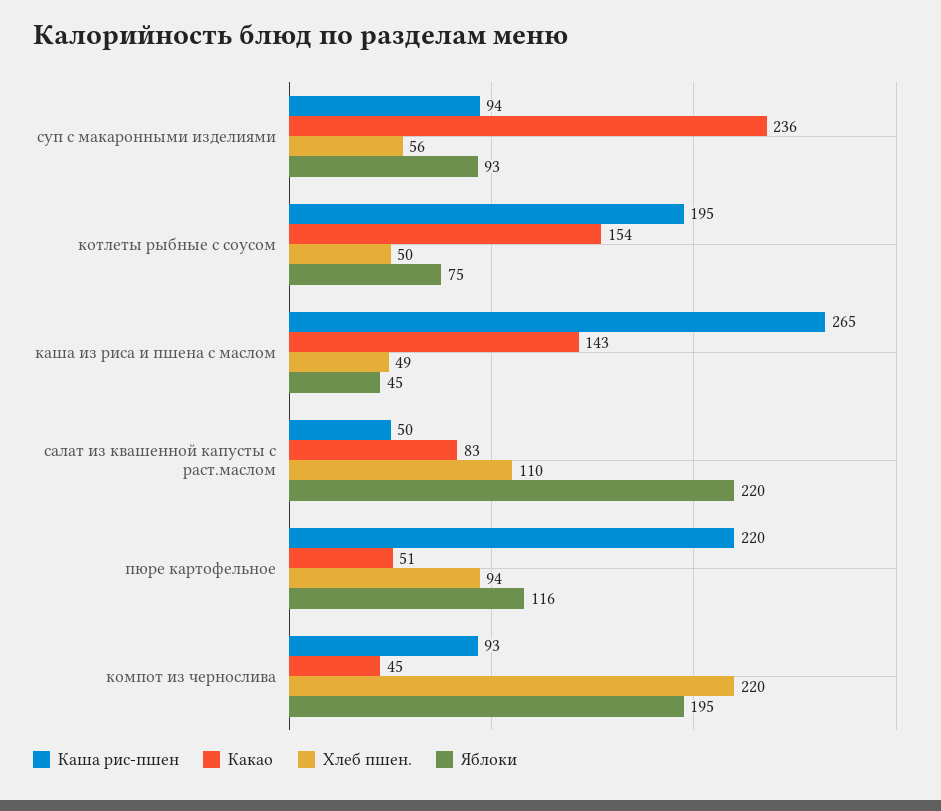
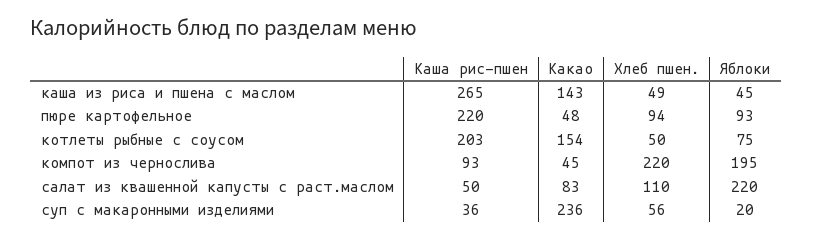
  {
    "Каша рис-пшен": {
-     "суп с макаронными изделиями": 94,
+     "суп с макаронными изделиями": 36,
-     "котлеты рыбные с соусом": 195,
+     "котлеты рыбные с соусом": 203,
      "каша из риса и пшена с маслом": 265,
      "салат из квашенной капусты с раст.маслом": 50,
      "пюре картофельное": 220,
      "компот из чернослива": 93
    },
    "Какао": {
      "суп с макаронными изделиями": 236,
      "котлеты рыбные с соусом": 154,
      "каша из риса и пшена с маслом": 143,
      "салат из квашенной капусты с раст.маслом": 83,
-     "пюре картофельное": 51,
+     "пюре картофельное": 48,
      "компот из чернослива": 45
    },
    "Хлеб пшен.": {
      "суп с макаронными изделиями": 56,
      "котлеты рыбные с соусом": 50,
      "каша из риса и пшена с маслом": 49,
      "салат из квашенной капусты с раст.маслом": 110,
      "пюре картофельное": 94,
      "компот из чернослива": 220
    },
    "Яблоки": {
-     "суп с макаронными изделиями": 93,
+     "суп с макаронными изделиями": 20,
      "котлеты рыбные с соусом": 75,
      "каша из риса и пшена с маслом": 45,
      "салат из квашенной капусты с раст.маслом": 220,
-     "пюре картофельное": 116,
+     "пюре картофельное": 93,
      "компот из чернослива": 195
    }
  }

